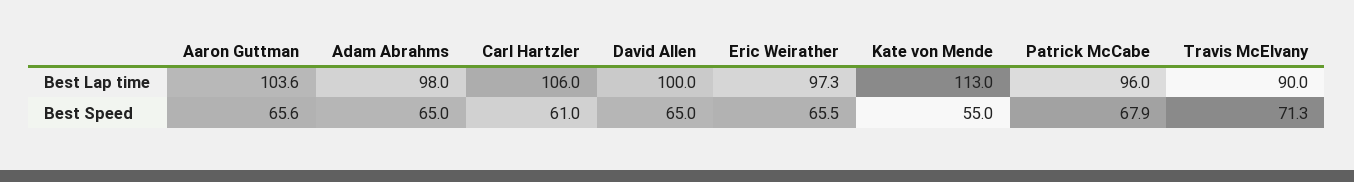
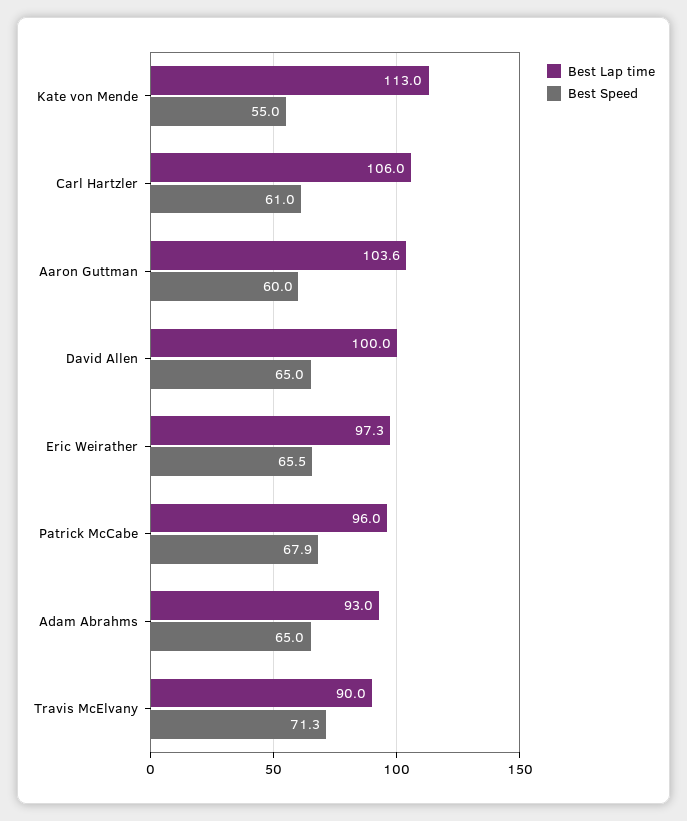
  {
    "Best Lap time": {
      "Aaron Guttman": 103.6,
-     "Adam Abrahms": 98,
+     "Adam Abrahms": 93,
      "Carl Hartzler": 106,
      "David Allen": 100,
      "Eric Weirather": 97.3,
      "Kate von Mende": 113,
      "Patrick McCabe": 96,
      "Travis McElvany": 90
    },
    "Best Speed": {
-     "Aaron Guttman": 65.6,
+     "Aaron Guttman": 60,
      "Adam Abrahms": 65,
      "Carl Hartzler": 61,
      "David Allen": 65,
      "Eric Weirather": 65.5,
      "Kate von Mende": 55,
      "Patrick McCabe": 67.9,
      "Travis McElvany": 71.3
    }
  }

